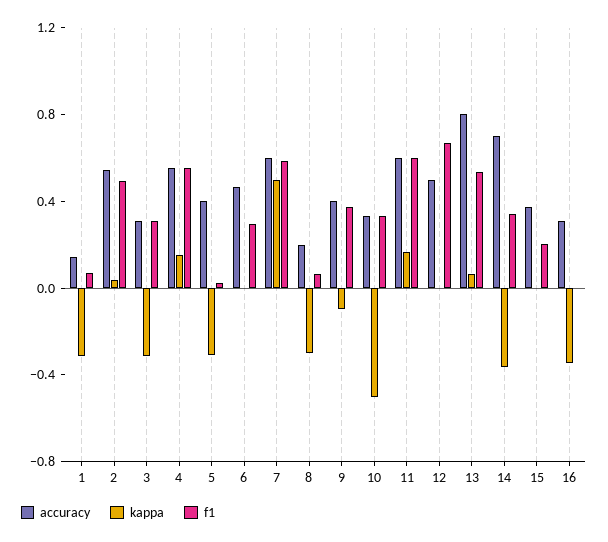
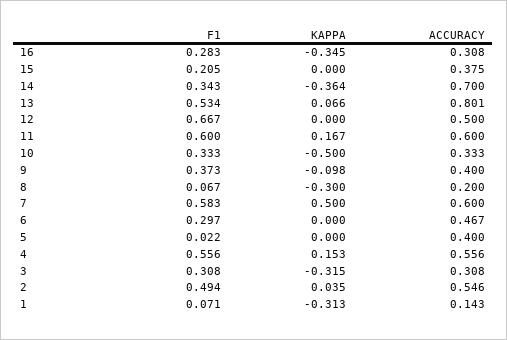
  {
    "accuracy": {
      "1": 0.143,
      "2": 0.546,
      "3": 0.308,
      "4": 0.556,
      "5": 0.4,
      "6": 0.467,
      "7": 0.6,
      "8": 0.2,
      "9": 0.4,
      "10": 0.333,
      "11": 0.6,
      "12": 0.5,
      "13": 0.801,
      "14": 0.7,
      "15": 0.375,
      "16": 0.308
    },
    "kappa": {
      "1": -0.313,
      "2": 0.035,
      "3": -0.315,
      "4": 0.153,
-     "5": -0.3,
+     "5": 0,
      "6": 0,
      "7": 0.5,
      "8": -0.3,
      "9": -0.098,
      "10": -0.5,
      "11": 0.167,
      "12": 0,
      "13": 0.066,
      "14": -0.364,
      "15": 0,
      "16": -0.345
    },
    "f1": {
      "1": 0.071,
      "2": 0.494,
      "3": 0.308,
      "4": 0.556,
      "5": 0.022,
      "6": 0.297,
      "7": 0.583,
      "8": 0.067,
      "9": 0.373,
      "10": 0.333,
      "11": 0.6,
      "12": 0.667,
      "13": 0.534,
      "14": 0.343,
      "15": 0.205,
-     "16": 0
+     "16": 0.283
    }
  }

